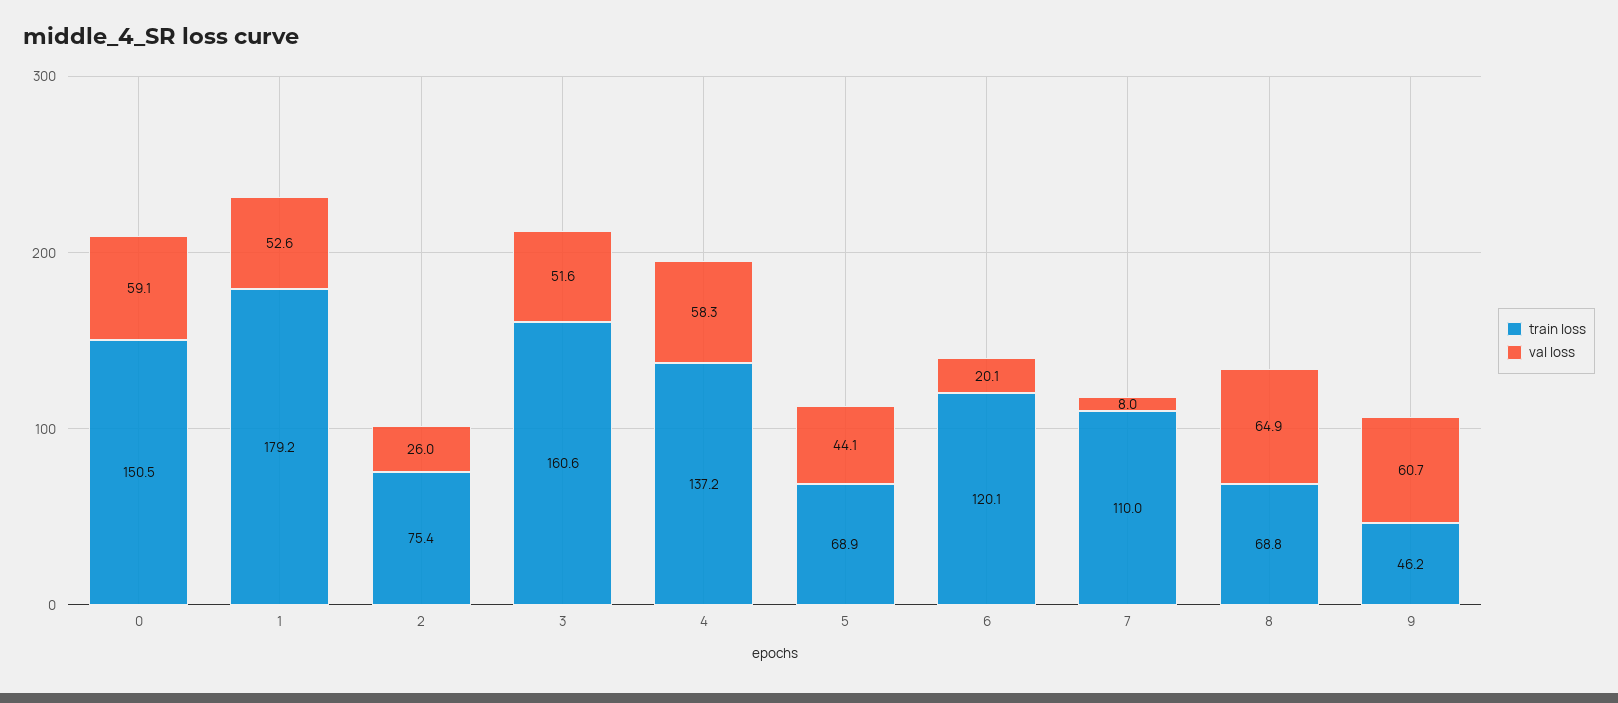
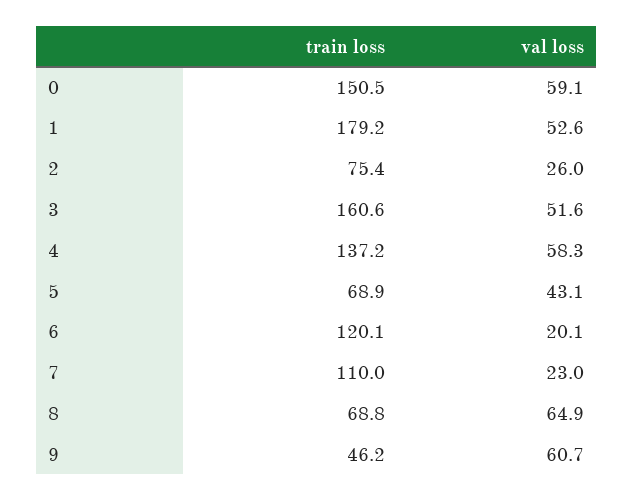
  {
    "train loss": {
      "0": 150.5,
      "1": 179.2,
      "2": 75.4,
      "3": 160.6,
      "4": 137.2,
      "5": 68.9,
      "6": 120.1,
      "7": 110,
      "8": 68.8,
      "9": 46.2
    },
    "val loss": {
      "0": 59.1,
      "1": 52.6,
      "2": 26,
      "3": 51.6,
      "4": 58.3,
-     "5": 44.1,
+     "5": 43.1,
      "6": 20.1,
-     "7": 8,
+     "7": 23,
      "8": 64.9,
      "9": 60.7
    }
  }

